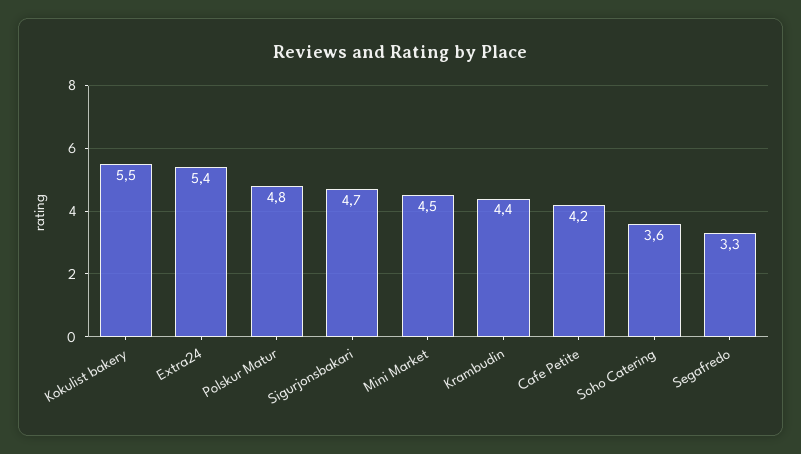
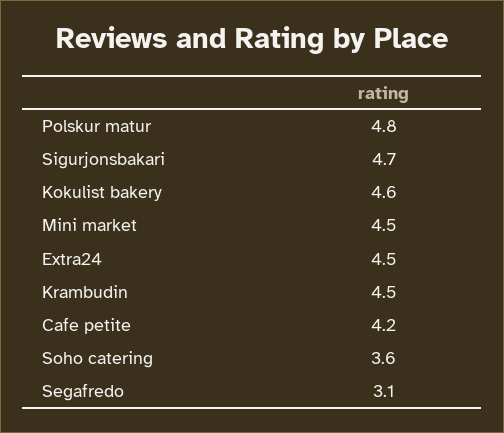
  {
-   "Kokulist bakery": 5.5,
+   "Kokulist bakery": 4.6,
-   "Extra24": 5.4,
+   "Extra24": 4.5,
    "Polskur Matur": 4.8,
    "Sigurjonsbakari": 4.7,
    "Mini Market": 4.5,
-   "Krambudin": 4.4,
+   "Krambudin": 4.5,
    "Cafe Petite": 4.2,
    "Soho Catering": 3.6,
-   "Segafredo": 3.3
+   "Segafredo": 3.1
  }

